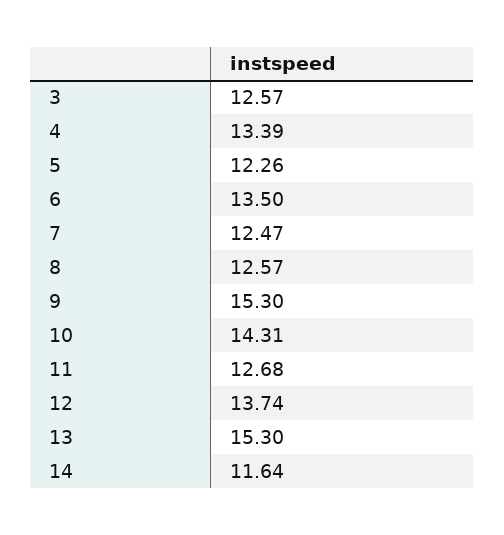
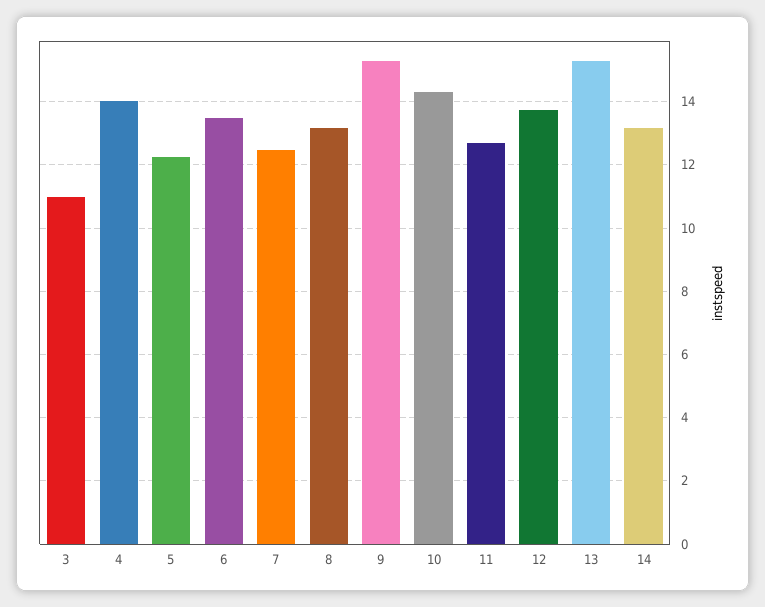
  {
-   "3": 12.57,
+   "3": 11,
-   "4": 13.39,
+   "4": 14,
    "5": 12.26,
    "6": 13.5,
    "7": 12.47,
-   "8": 12.57,
+   "8": 13.2,
    "9": 15.3,
    "10": 14.31,
    "11": 12.68,
    "12": 13.74,
    "13": 15.3,
-   "14": 11.64
+   "14": 13.2
  }

